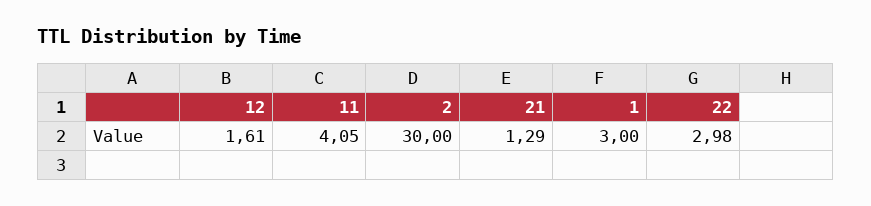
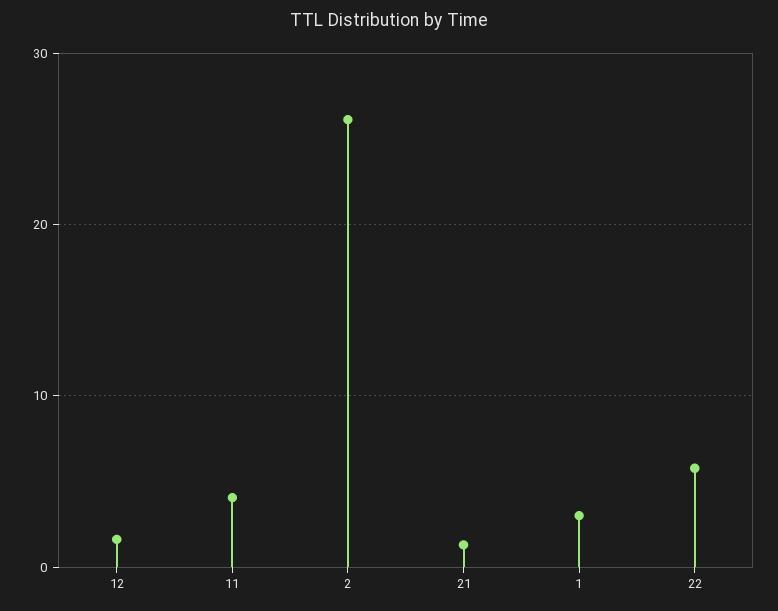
  {
    "12": 1.61,
    "11": 4.05,
-   "2": 30,
+   "2": 26,
    "21": 1.29,
    "1": 3,
-   "22": 2.98
+   "22": 6
  }

